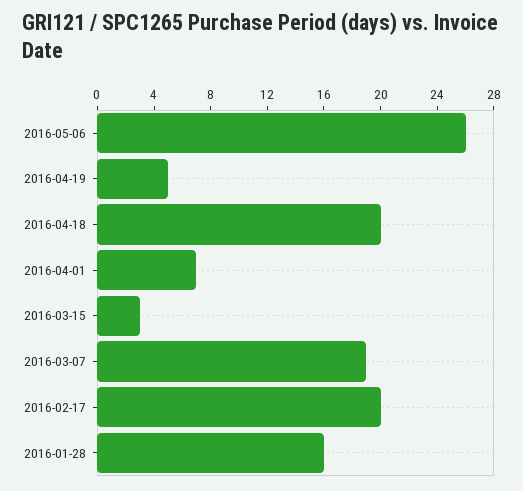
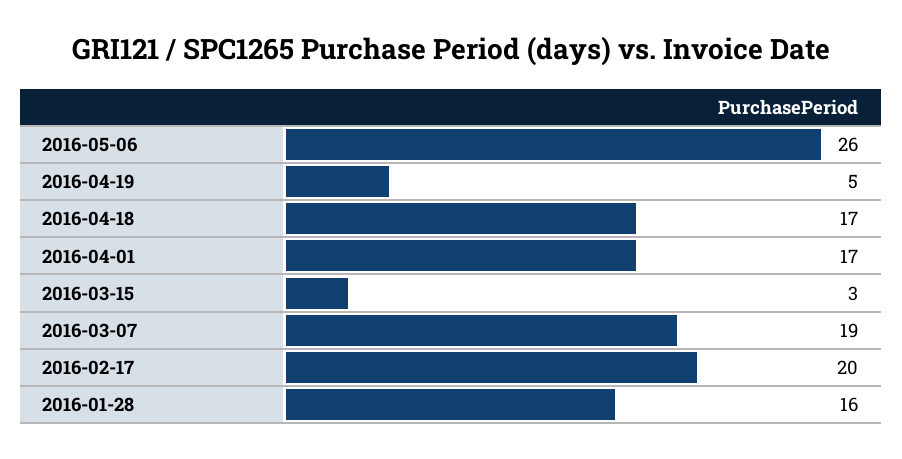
  {
    "2016-05-06": 26,
    "2016-04-19": 5,
-   "2016-04-18": 20,
+   "2016-04-18": 17,
-   "2016-04-01": 7,
+   "2016-04-01": 17,
    "2016-03-15": 3,
    "2016-03-07": 19,
    "2016-02-17": 20,
    "2016-01-28": 16
  }

